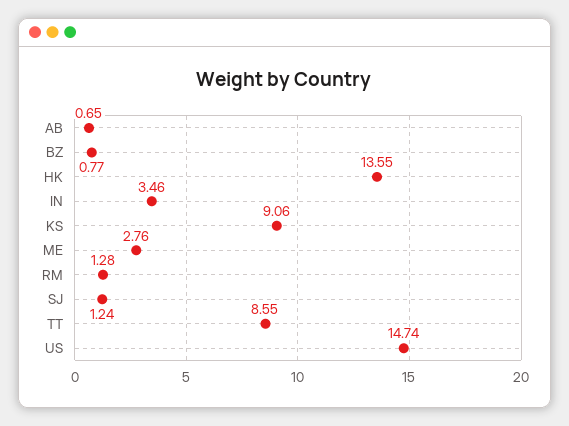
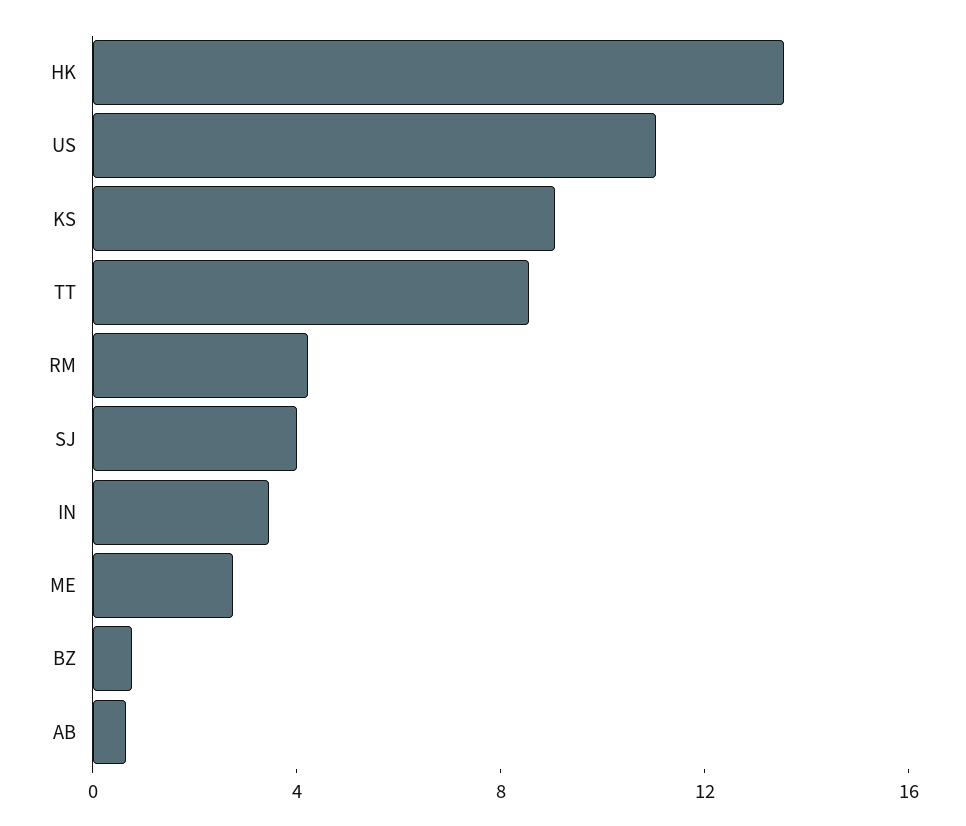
  {
    "AB": 0.65,
    "BZ": 0.77,
    "HK": 13.55,
    "IN": 3.46,
    "KS": 9.06,
    "ME": 2.76,
-   "RM": 1.28,
+   "RM": 4,
-   "SJ": 1.24,
+   "SJ": 4,
    "TT": 8.55,
-   "US": 14.74
+   "US": 11
  }

